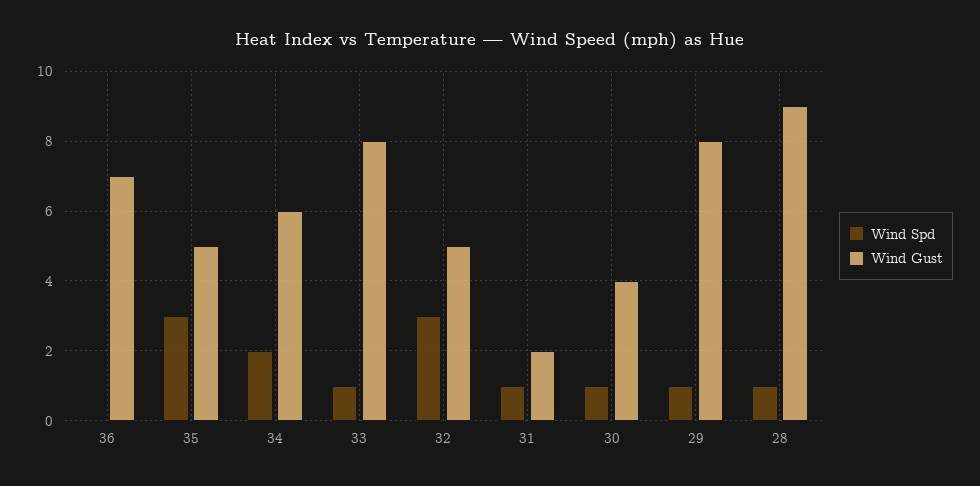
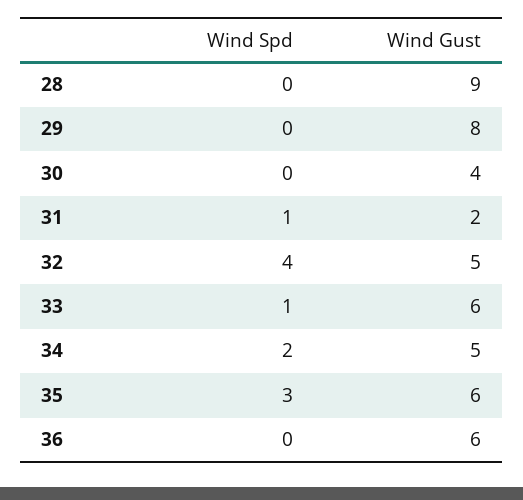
  {
    "Wind Spd": {
      "36": 0,
      "35": 3,
      "34": 2,
      "33": 1,
-     "32": 3,
+     "32": 4,
      "31": 1,
-     "30": 1,
+     "30": 0,
-     "29": 1,
+     "29": 0,
-     "28": 1
+     "28": 0
    },
    "Wind Gust": {
-     "36": 7,
+     "36": 6,
-     "35": 5,
+     "35": 6,
-     "34": 6,
+     "34": 5,
-     "33": 8,
+     "33": 6,
      "32": 5,
      "31": 2,
      "30": 4,
      "29": 8,
      "28": 9
    }
  }

